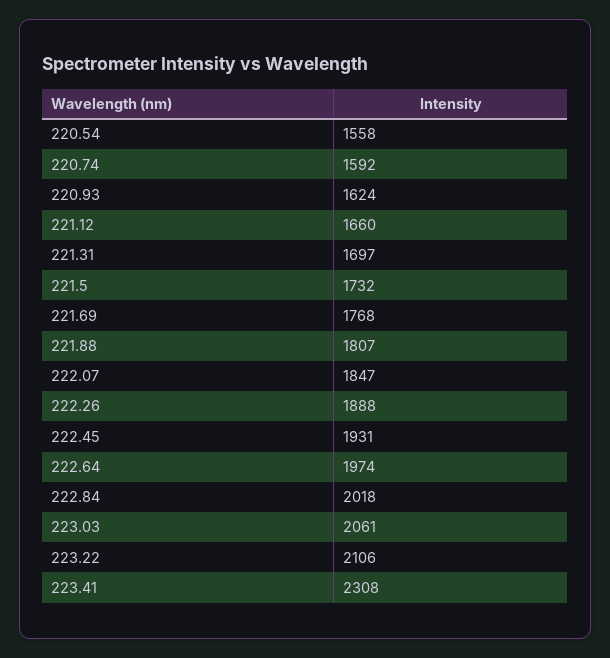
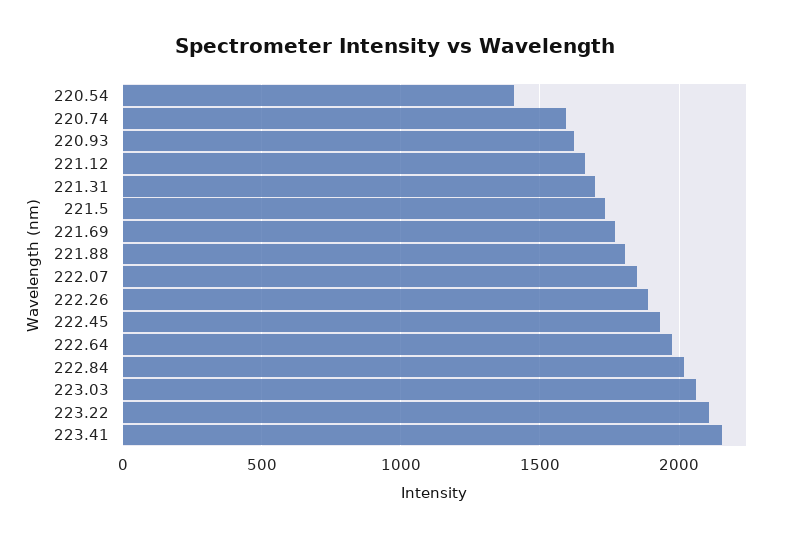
  {
-   "220.54": 1558,
+   "220.54": 1400,
    "220.74": 1592,
    "220.93": 1624,
    "221.12": 1660,
    "221.31": 1697,
    "221.5": 1732,
    "221.69": 1768,
    "221.88": 1807,
    "222.07": 1847,
    "222.26": 1888,
    "222.45": 1931,
    "222.64": 1974,
    "222.84": 2018,
    "223.03": 2061,
    "223.22": 2106,
-   "223.41": 2308
+   "223.41": 2150
  }

